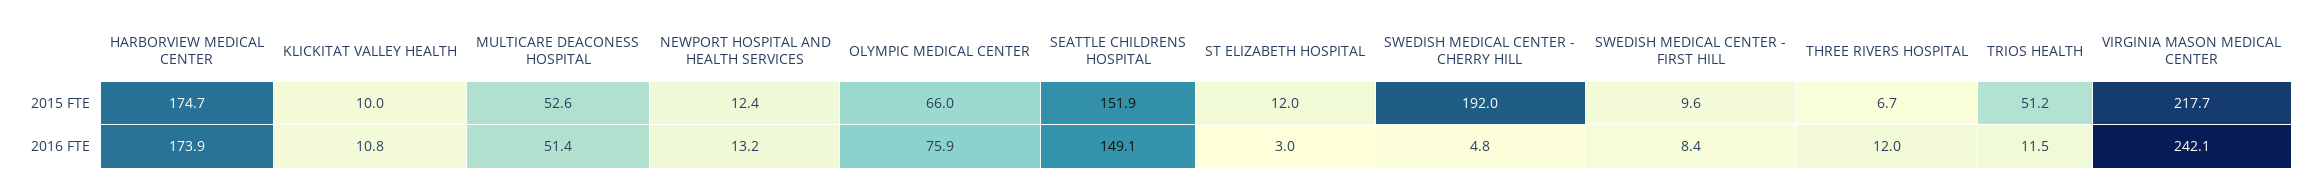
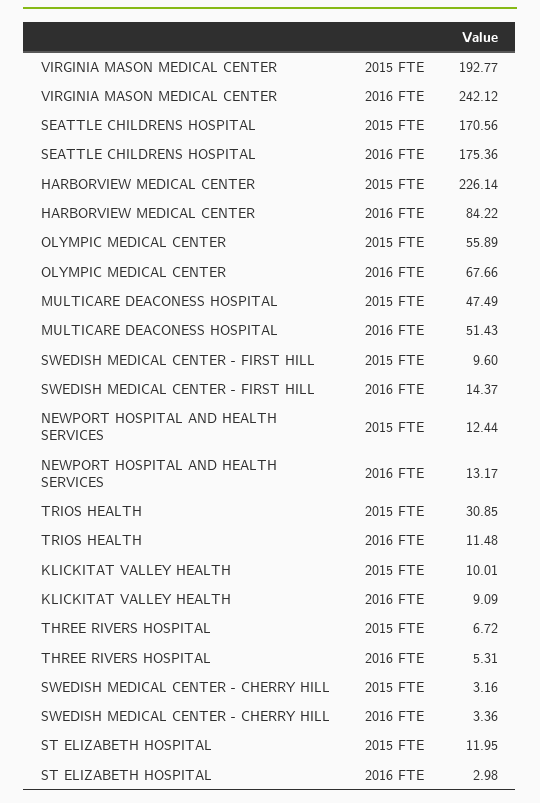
  {
    "HARBORVIEW MEDICAL CENTER": {
-     "2015 FTE": 174.7,
+     "2015 FTE": 226.14,
-     "2016 FTE": 173.9
+     "2016 FTE": 84.22
    },
    "KLICKITAT VALLEY HEALTH": {
      "2015 FTE": 10.01,
-     "2016 FTE": 10.8
+     "2016 FTE": 9.09
    },
    "MULTICARE DEACONESS HOSPITAL": {
-     "2015 FTE": 52.6,
+     "2015 FTE": 47.49,
      "2016 FTE": 51.43
    },
    "NEWPORT HOSPITAL AND HEALTH SERVICES": {
      "2015 FTE": 12.44,
      "2016 FTE": 13.17
    },
    "OLYMPIC MEDICAL CENTER": {
-     "2015 FTE": 66,
+     "2015 FTE": 55.89,
-     "2016 FTE": 75.9
+     "2016 FTE": 67.66
    },
    "SEATTLE CHILDRENS HOSPITAL": {
-     "2015 FTE": 151.9,
+     "2015 FTE": 170.56,
-     "2016 FTE": 149.1
+     "2016 FTE": 175.36
    },
    "ST ELIZABETH HOSPITAL": {
      "2015 FTE": 11.95,
      "2016 FTE": 2.98
    },
    "SWEDISH MEDICAL CENTER - CHERRY HILL": {
-     "2015 FTE": 192,
+     "2015 FTE": 3.16,
-     "2016 FTE": 4.8
+     "2016 FTE": 3.36
    },
    "SWEDISH MEDICAL CENTER - FIRST HILL": {
      "2015 FTE": 9.6,
-     "2016 FTE": 8.4
+     "2016 FTE": 14.37
    },
    "THREE RIVERS HOSPITAL": {
      "2015 FTE": 6.72,
-     "2016 FTE": 12
+     "2016 FTE": 5.31
    },
    "TRIOS HEALTH": {
-     "2015 FTE": 51.2,
+     "2015 FTE": 30.85,
      "2016 FTE": 11.48
    },
    "VIRGINIA MASON MEDICAL CENTER": {
-     "2015 FTE": 217.7,
+     "2015 FTE": 192.77,
      "2016 FTE": 242.12
    }
  }

